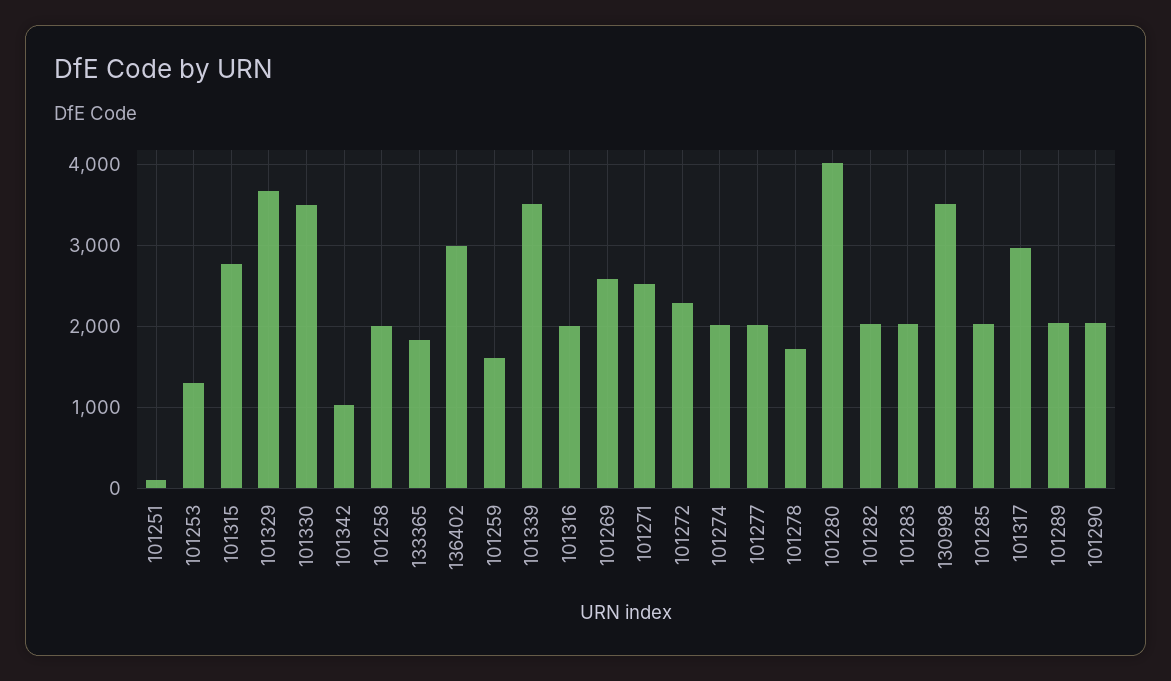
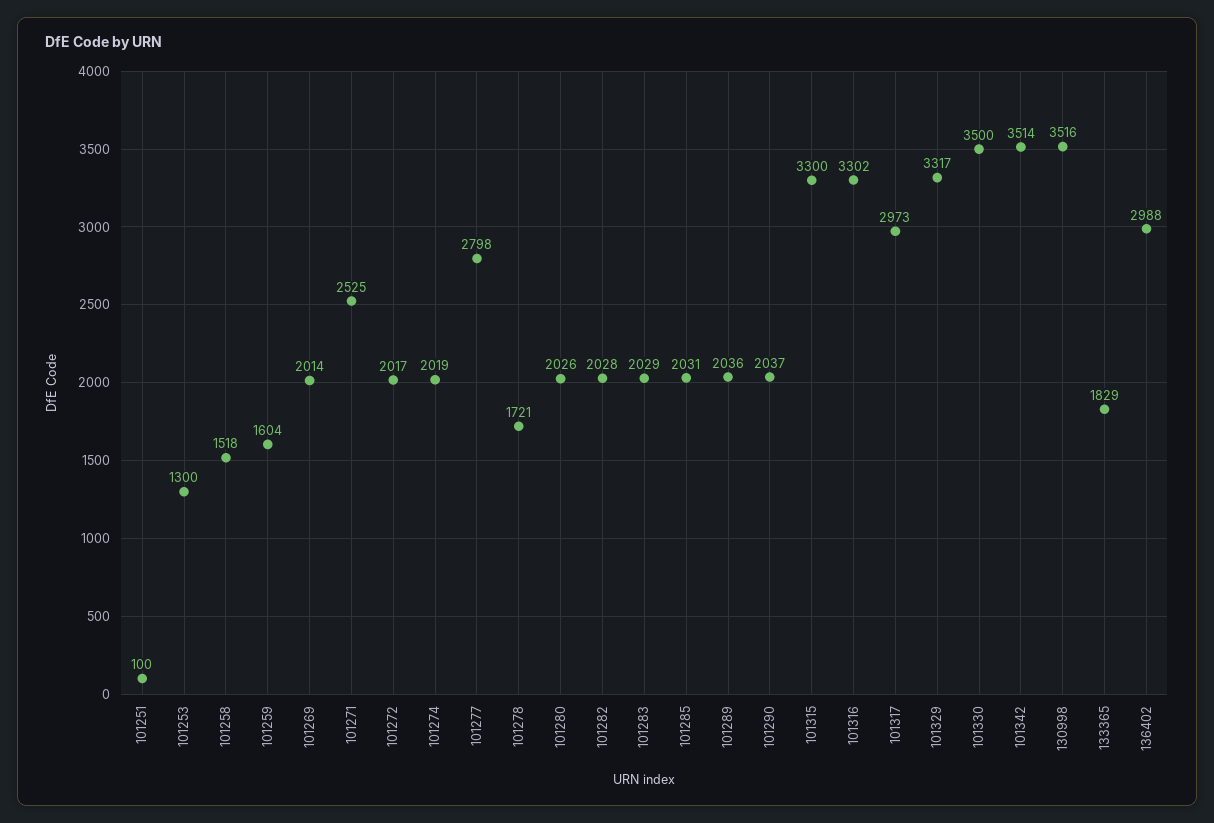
  {
    "101251": 100,
    "101253": 1300,
-   "101315": 2800,
+   "101315": 3300,
-   "101329": 3700,
+   "101329": 3317,
    "101330": 3500,
-   "101342": 1000,
+   "101342": 3514,
-   "101258": 2000,
+   "101258": 1518,
    "133365": 1829,
    "136402": 2988,
    "101259": 1604,
-   "101339": 3500,
-   "101316": 2000,
+   "101316": 3302,
-   "101269": 2600,
+   "101269": 2014,
    "101271": 2525,
-   "101272": 2300,
+   "101272": 2017,
    "101274": 2019,
-   "101277": 2000,
+   "101277": 2798,
    "101278": 1721,
-   "101280": 4000,
+   "101280": 2026,
    "101282": 2028,
    "101283": 2029,
    "130998": 3516,
    "101285": 2031,
    "101317": 2973,
    "101289": 2036,
    "101290": 2037
  }

